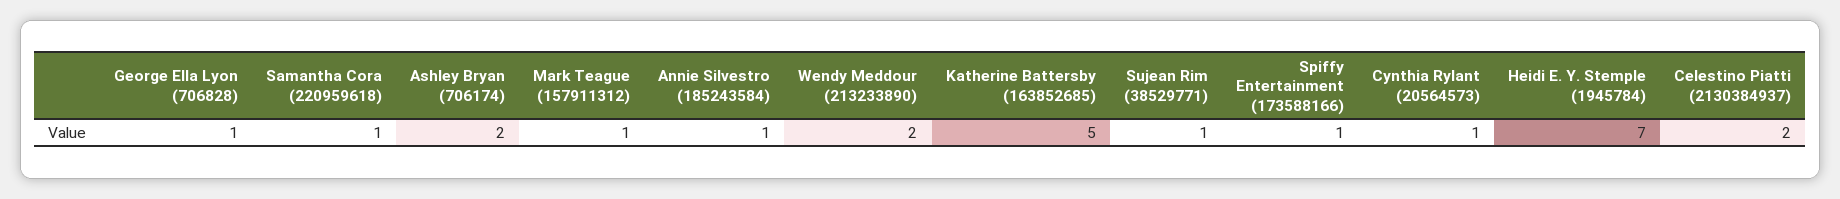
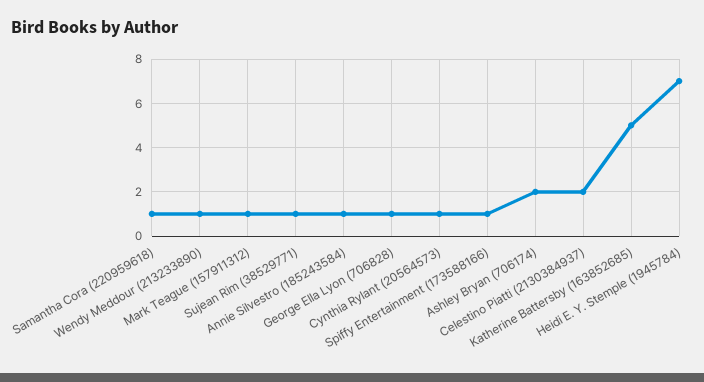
  {
    "George Ella Lyon (706828)": 1,
    "Samantha Cora (220959618)": 1,
    "Ashley Bryan (706174)": 2,
    "Mark Teague (157911312)": 1,
    "Annie Silvestro (185243584)": 1,
-   "Wendy Meddour (213233890)": 2,
+   "Wendy Meddour (213233890)": 1,
    "Katherine Battersby (163852685)": 5,
    "Sujean Rim (38529771)": 1,
    "Spiffy Entertainment (173588166)": 1,
    "Cynthia Rylant (20564573)": 1,
    "Heidi E. Y. Stemple (1945784)": 7,
    "Celestino Piatti (2130384937)": 2
  }

